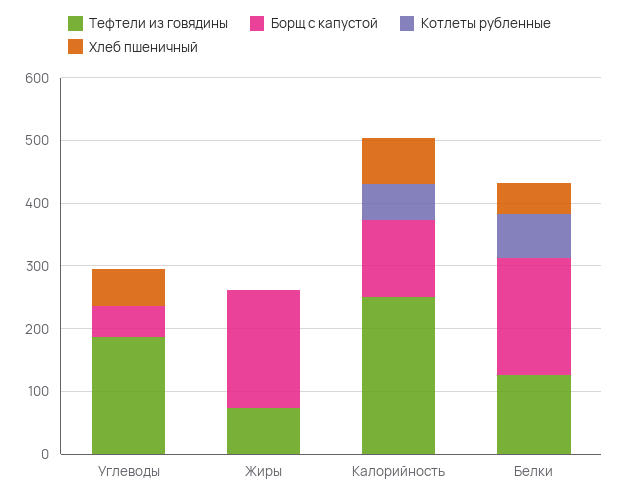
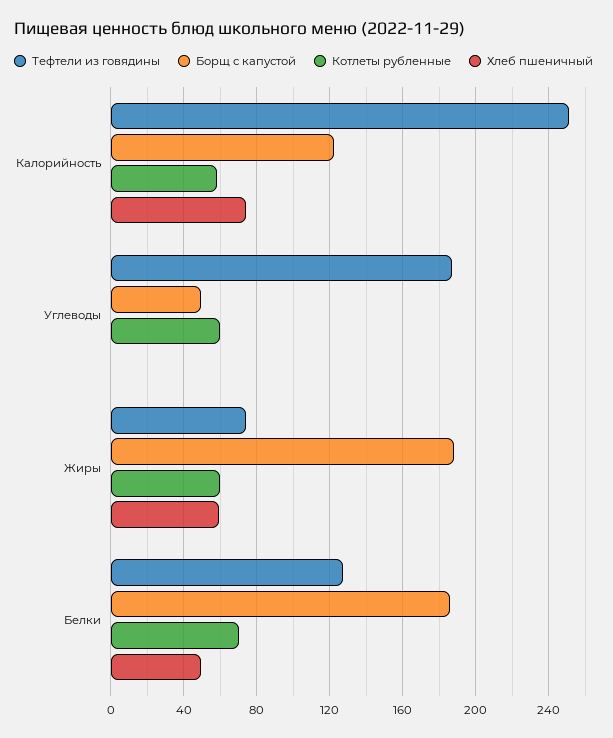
  {
    "Тефтели из говядины": {
      "Углеводы": 185,
      "Жиры": 75,
      "Калорийность": 250,
      "Белки": 125
    },
    "Борщ с капустой": {
      "Углеводы": 50,
      "Жиры": 190,
      "Калорийность": 120,
      "Белки": 185
    },
    "Котлеты рубленные": {
-     "Углеводы": 0,
+     "Углеводы": 60,
-     "Жиры": 0,
+     "Жиры": 60,
      "Калорийность": 60,
      "Белки": 70
    },
    "Хлеб пшеничный": {
-     "Углеводы": 60,
+     "Углеводы": 0,
-     "Жиры": 0,
+     "Жиры": 60,
      "Калорийность": 75,
      "Белки": 50
    }
  }

